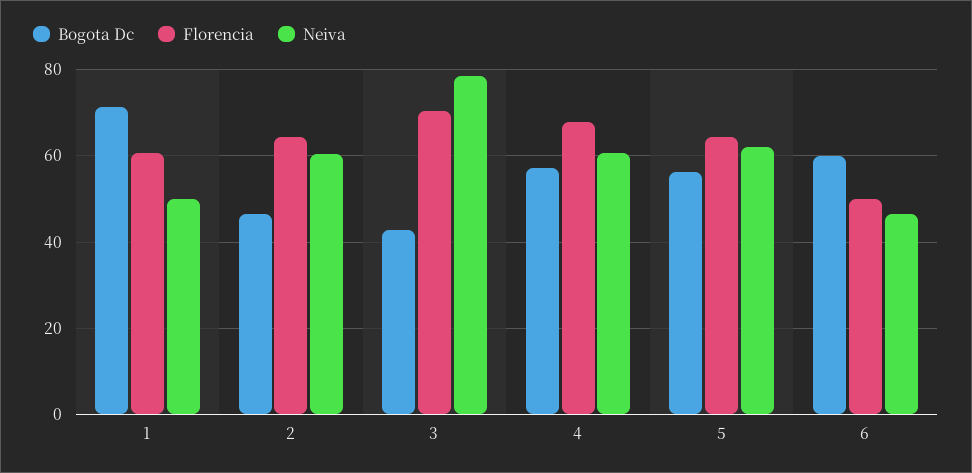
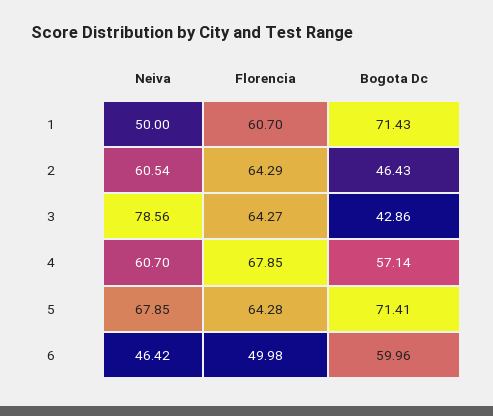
  {
    "Bogota Dc": {
      "1": 71.43,
      "2": 46.43,
      "3": 42.86,
      "4": 57.14,
-     "5": 56,
+     "5": 71.41,
      "6": 59.96
    },
    "Florencia": {
      "1": 60.7,
      "2": 64.29,
-     "3": 70,
+     "3": 64.27,
      "4": 67.85,
      "5": 64.28,
      "6": 49.98
    },
    "Neiva": {
      "1": 50,
      "2": 60.54,
      "3": 78.56,
      "4": 60.7,
-     "5": 62,
+     "5": 67.85,
      "6": 46.42
    }
  }

